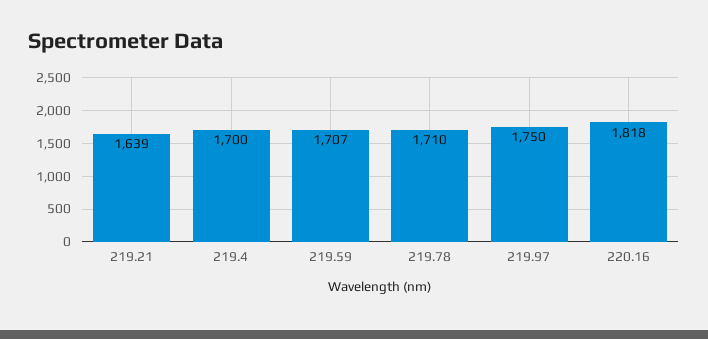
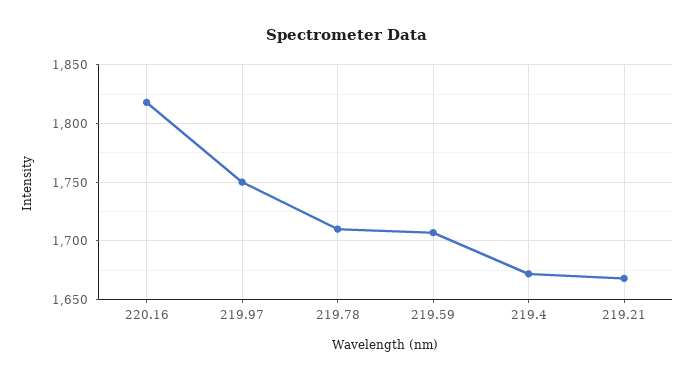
  {
-   "219.21": 1639,
+   "219.21": 1670,
-   "219.4": 1700,
+   "219.4": 1670,
    "219.59": 1707,
    "219.78": 1710,
    "219.97": 1750,
    "220.16": 1818
  }

